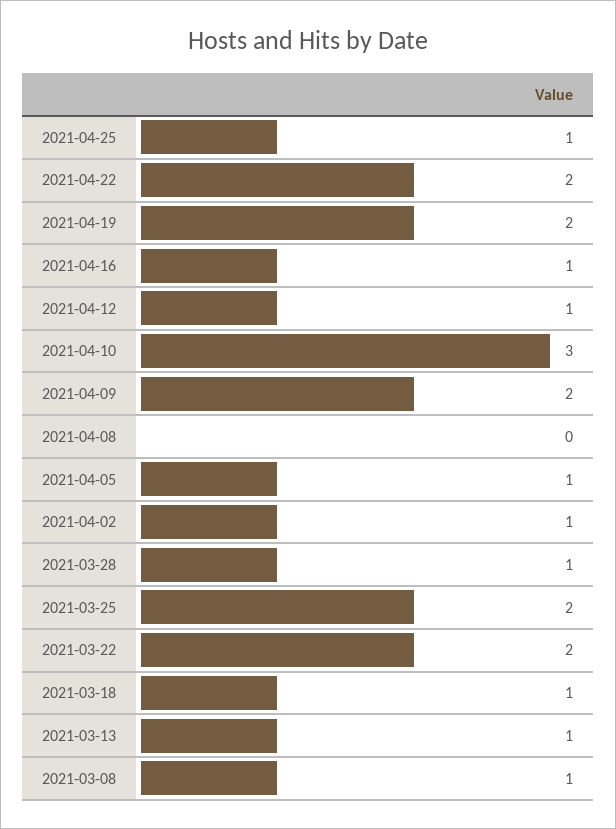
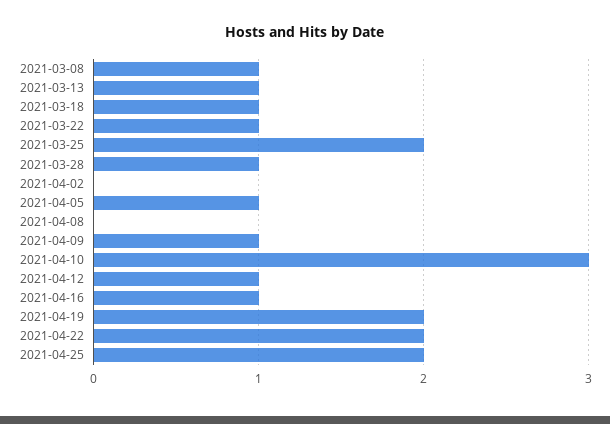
  {
-   "2021-04-25": 1,
+   "2021-04-25": 2,
    "2021-04-22": 2,
    "2021-04-19": 2,
    "2021-04-16": 1,
    "2021-04-12": 1,
    "2021-04-10": 3,
-   "2021-04-09": 2,
+   "2021-04-09": 1,
    "2021-04-08": 0,
    "2021-04-05": 1,
-   "2021-04-02": 1,
+   "2021-04-02": 0,
    "2021-03-28": 1,
    "2021-03-25": 2,
-   "2021-03-22": 2,
+   "2021-03-22": 1,
    "2021-03-18": 1,
    "2021-03-13": 1,
    "2021-03-08": 1
  }

